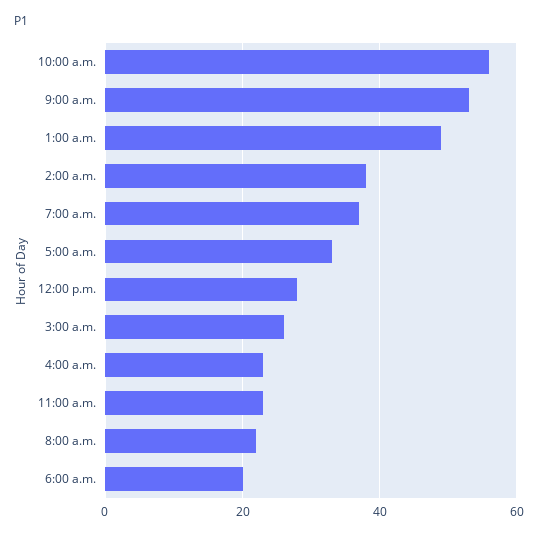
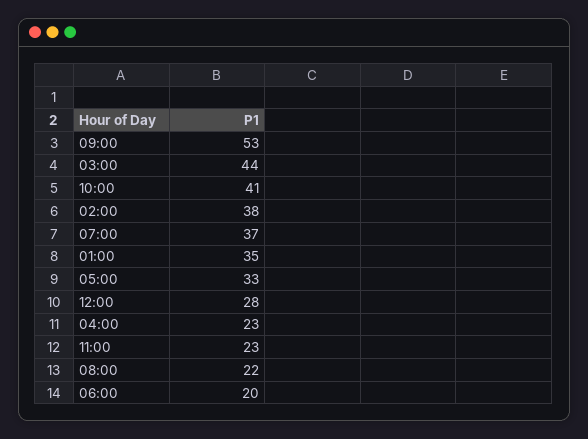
  {
-   "10:00 a.m.": 55,
+   "10:00 a.m.": 41,
    "9:00 a.m.": 53,
-   "1:00 a.m.": 50,
+   "1:00 a.m.": 35,
    "2:00 a.m.": 38,
    "7:00 a.m.": 37,
    "5:00 a.m.": 33,
    "12:00 p.m.": 28,
-   "3:00 a.m.": 25,
+   "3:00 a.m.": 44,
    "4:00 a.m.": 23,
    "11:00 a.m.": 23,
    "8:00 a.m.": 22,
    "6:00 a.m.": 20
  }

